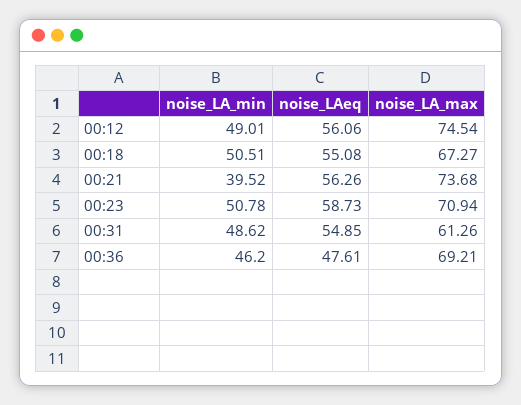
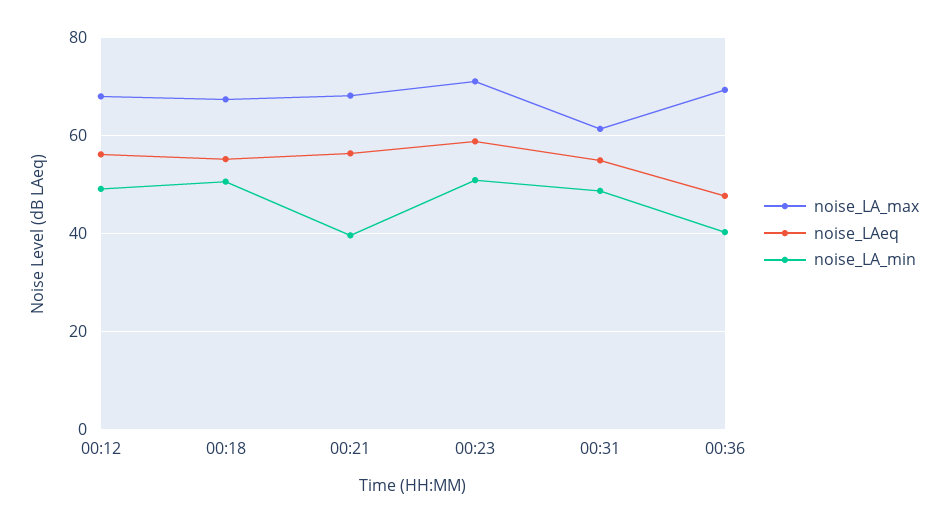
  {
    "noise_LA_min": {
      "00:12": 49.01,
      "00:18": 50.51,
      "00:21": 39.52,
      "00:23": 50.78,
      "00:31": 48.62,
-     "00:36": 46.2
+     "00:36": 40
    },
    "noise_LAeq": {
      "00:12": 56.06,
      "00:18": 55.08,
      "00:21": 56.26,
      "00:23": 58.73,
      "00:31": 54.85,
      "00:36": 47.61
    },
    "noise_LA_max": {
-     "00:12": 74.54,
+     "00:12": 68,
      "00:18": 67.27,
-     "00:21": 73.68,
+     "00:21": 68,
      "00:23": 70.94,
      "00:31": 61.26,
      "00:36": 69.21
    }
  }

